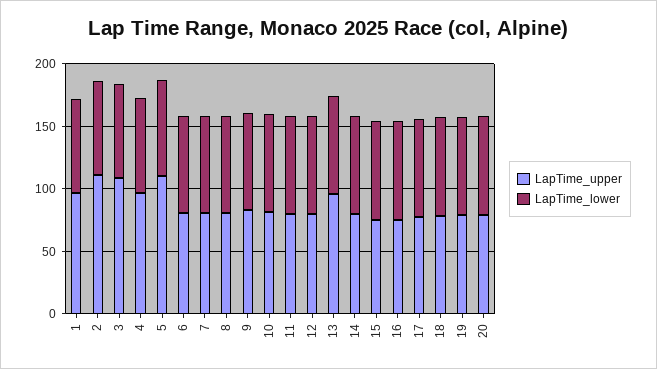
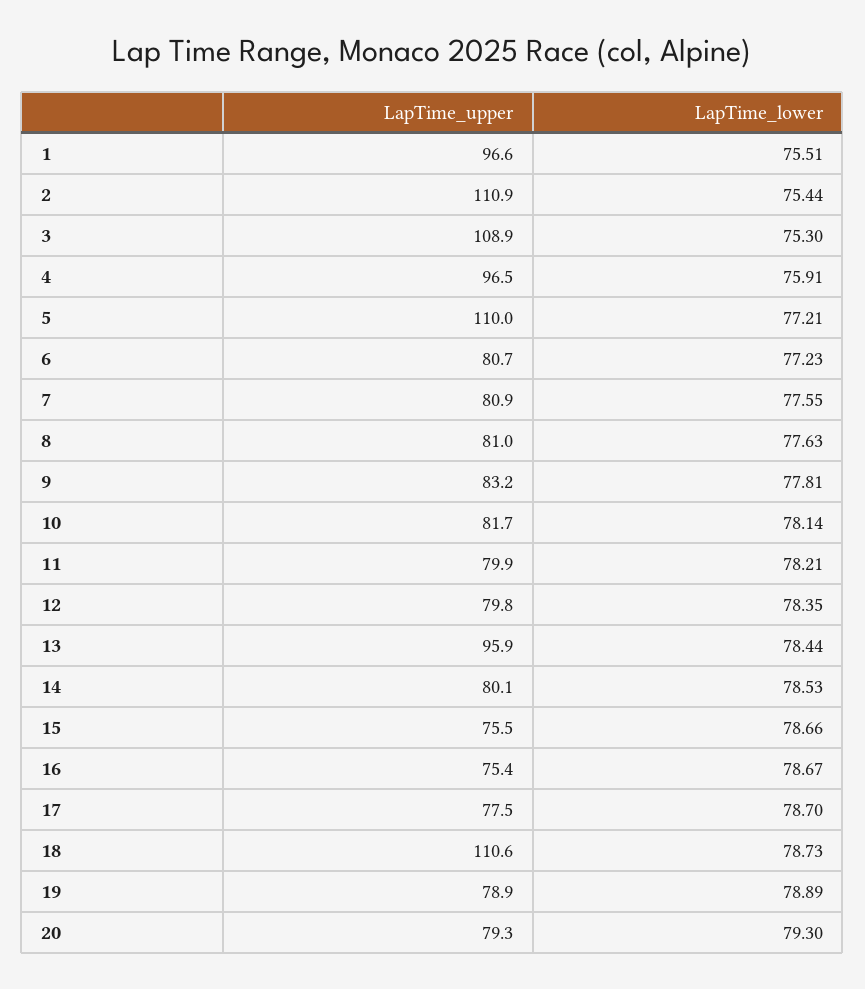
  {
    "LapTime_upper": {
      "1": 96.6,
      "2": 110.9,
      "3": 108.9,
      "4": 96.5,
      "5": 110,
      "6": 80.7,
      "7": 80.9,
      "8": 81,
      "9": 83.2,
      "10": 81.7,
      "11": 79.9,
      "12": 79.8,
      "13": 95.9,
      "14": 80.1,
      "15": 75.5,
      "16": 75.4,
      "17": 77.5,
-     "18": 80,
+     "18": 110.6,
      "19": 78.9,
      "20": 79.3
    },
    "LapTime_lower": {
      "1": 75.51,
      "2": 75.44,
      "3": 75.3,
      "4": 75.91,
      "5": 77.21,
      "6": 77.23,
      "7": 77.55,
      "8": 77.63,
      "9": 77.81,
      "10": 78.14,
      "11": 78.21,
      "12": 78.35,
      "13": 78.44,
      "14": 78.53,
      "15": 78.66,
      "16": 78.67,
      "17": 78.7,
      "18": 78.73,
      "19": 78.89,
      "20": 79.3
    }
  }

